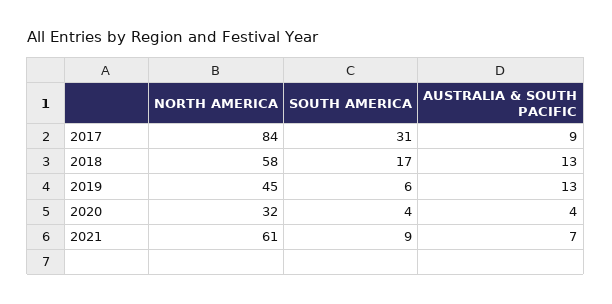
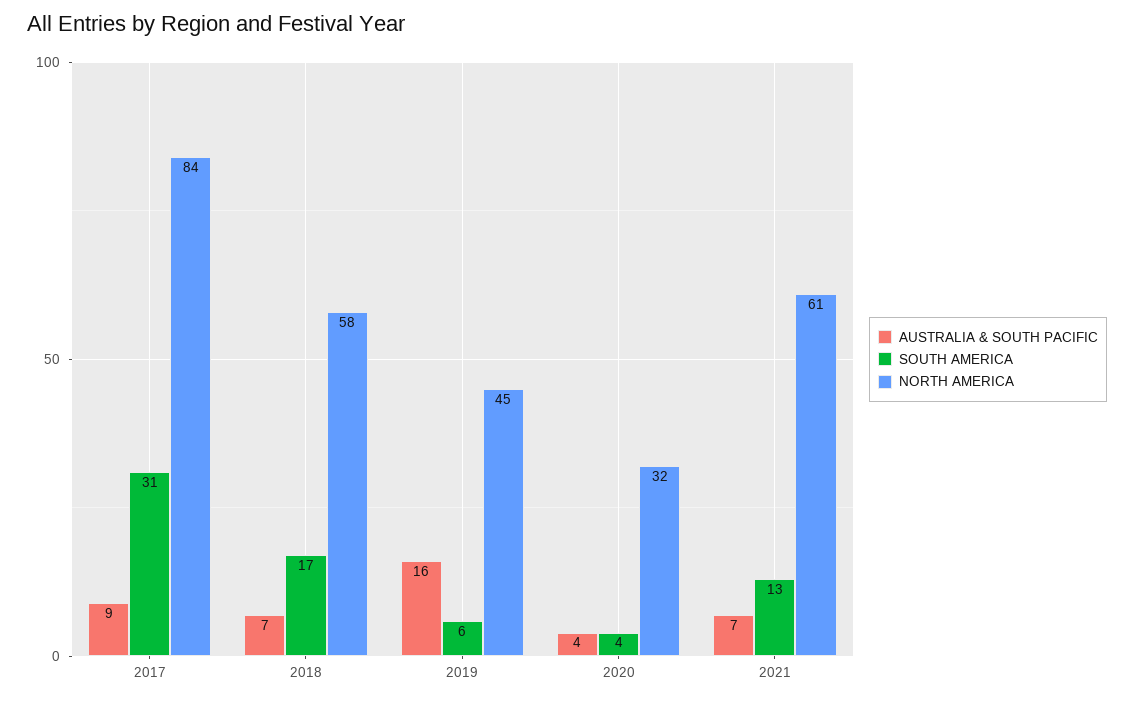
  {
    "NORTH AMERICA": {
      "2017": 84,
      "2018": 58,
      "2019": 45,
      "2020": 32,
      "2021": 61
    },
    "SOUTH AMERICA": {
      "2017": 31,
      "2018": 17,
      "2019": 6,
      "2020": 4,
-     "2021": 9
+     "2021": 13
    },
    "AUSTRALIA & SOUTH PACIFIC": {
      "2017": 9,
-     "2018": 13,
+     "2018": 7,
-     "2019": 13,
+     "2019": 16,
      "2020": 4,
      "2021": 7
    }
  }

